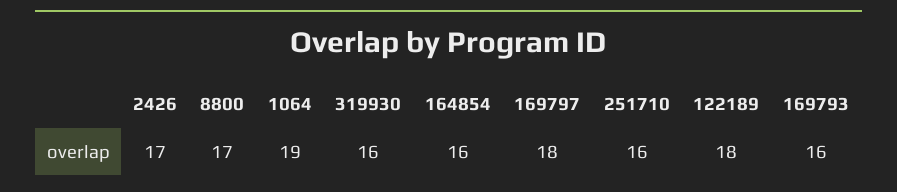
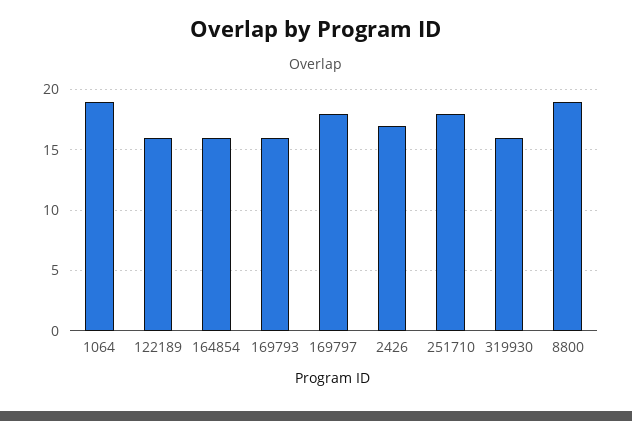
  {
    "2426": 17,
-   "8800": 17,
+   "8800": 19,
    "1064": 19,
    "319930": 16,
    "164854": 16,
    "169797": 18,
-   "251710": 16,
+   "251710": 18,
-   "122189": 18,
+   "122189": 16,
    "169793": 16
  }

